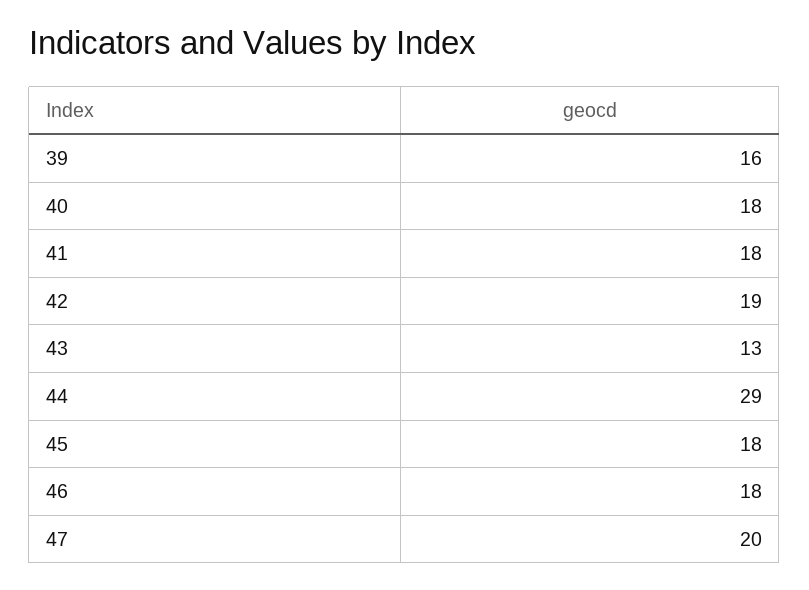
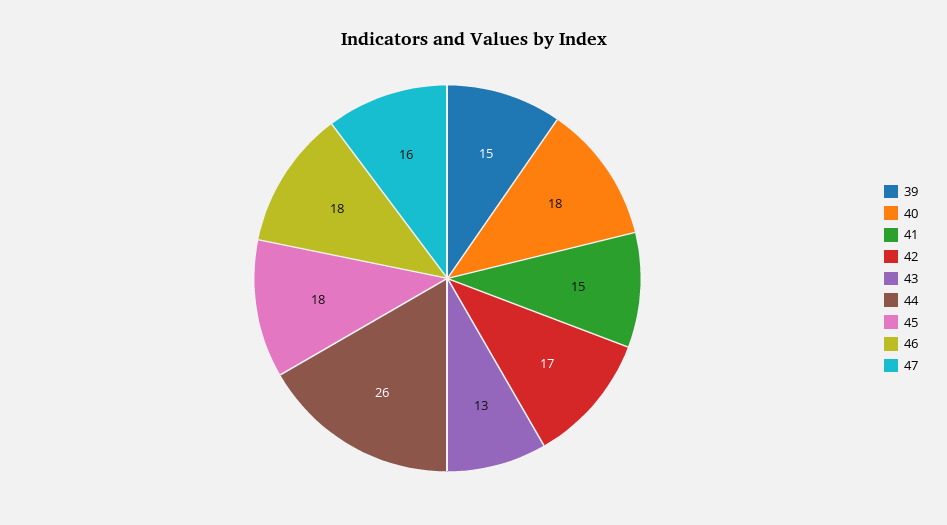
  {
-   "39": 16,
+   "39": 15,
    "40": 18,
-   "41": 18,
+   "41": 15,
-   "42": 19,
+   "42": 17,
    "43": 13,
-   "44": 29,
+   "44": 26,
    "45": 18,
    "46": 18,
-   "47": 20
+   "47": 16
  }

